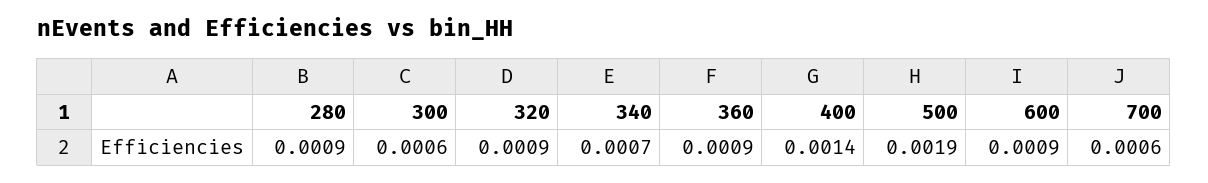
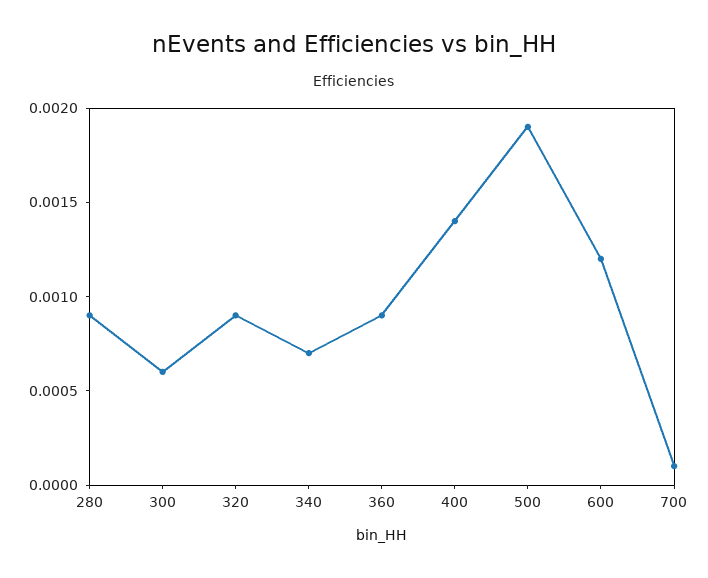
  {
    "280": 0.0009,
    "300": 0.0006,
    "320": 0.0009,
    "340": 0.0007,
    "360": 0.0009,
    "400": 0.0014,
    "500": 0.0019,
-   "600": 0.0009,
+   "600": 0.0012,
-   "700": 0.0006
+   "700": 0.0001
  }

